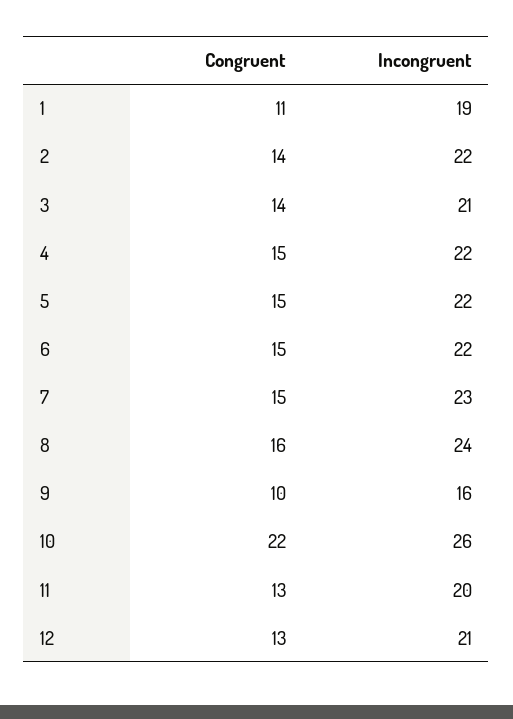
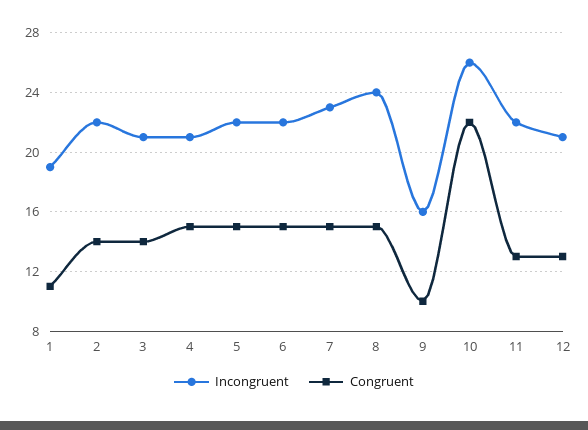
  {
    "Congruent": {
      "1": 11,
      "2": 14,
      "3": 14,
      "4": 15,
      "5": 15,
      "6": 15,
      "7": 15,
-     "8": 16,
+     "8": 15,
      "9": 10,
      "10": 22,
      "11": 13,
      "12": 13
    },
    "Incongruent": {
      "1": 19,
      "2": 22,
      "3": 21,
-     "4": 22,
+     "4": 21,
      "5": 22,
      "6": 22,
      "7": 23,
      "8": 24,
      "9": 16,
      "10": 26,
-     "11": 20,
+     "11": 22,
      "12": 21
    }
  }

